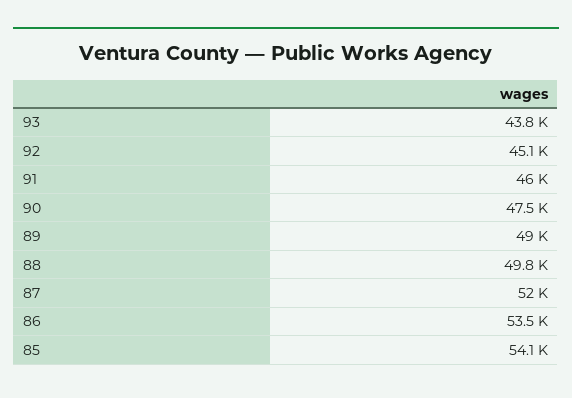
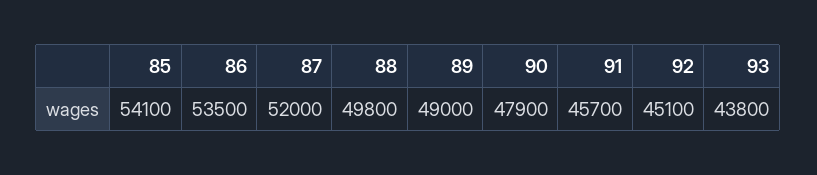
  {
    "93": 43800,
    "92": 45100,
-   "91": 46000,
+   "91": 45700,
-   "90": 47500,
+   "90": 47900,
    "89": 49000,
    "88": 49800,
    "87": 52000,
    "86": 53500,
    "85": 54100
  }

